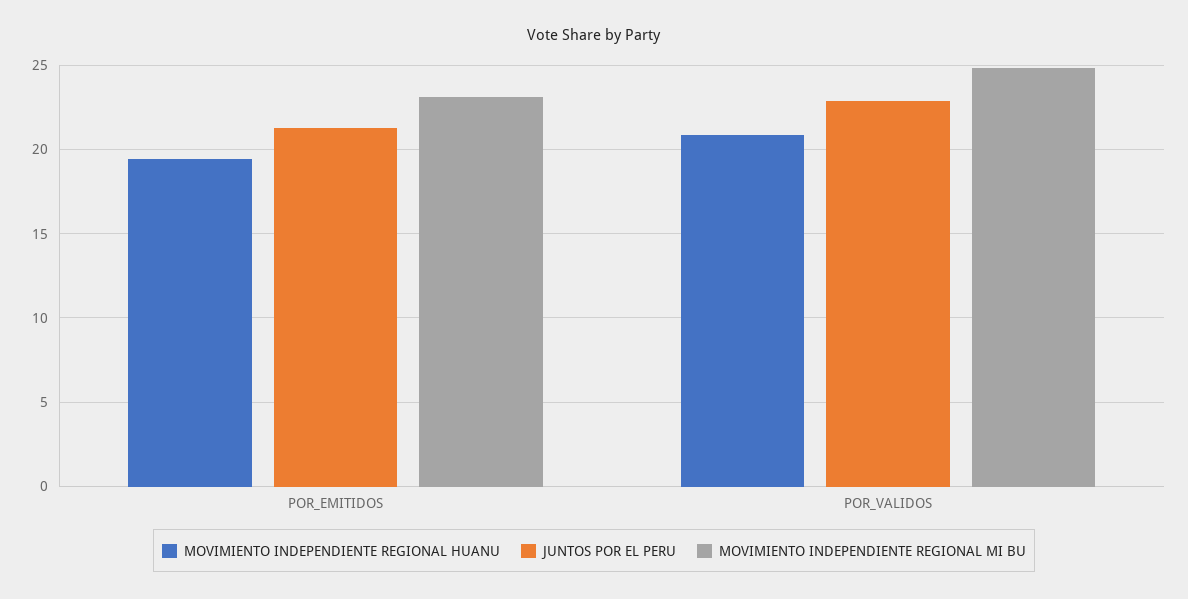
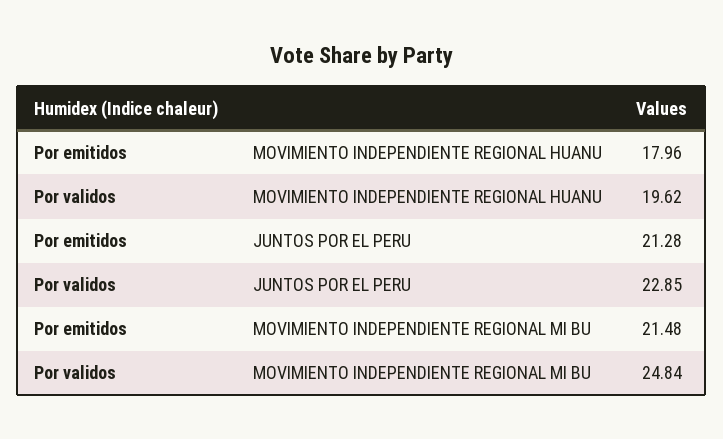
  {
    "MOVIMIENTO INDEPENDIENTE REGIONAL HUANU": {
-     "POR_EMITIDOS": 19.5,
+     "POR_EMITIDOS": 17.96,
-     "POR_VALIDOS": 21
+     "POR_VALIDOS": 19.62
    },
    "JUNTOS POR EL PERU": {
      "POR_EMITIDOS": 21.28,
      "POR_VALIDOS": 22.85
    },
    "MOVIMIENTO INDEPENDIENTE REGIONAL MI BU": {
-     "POR_EMITIDOS": 23,
+     "POR_EMITIDOS": 21.48,
      "POR_VALIDOS": 24.84
    }
  }

